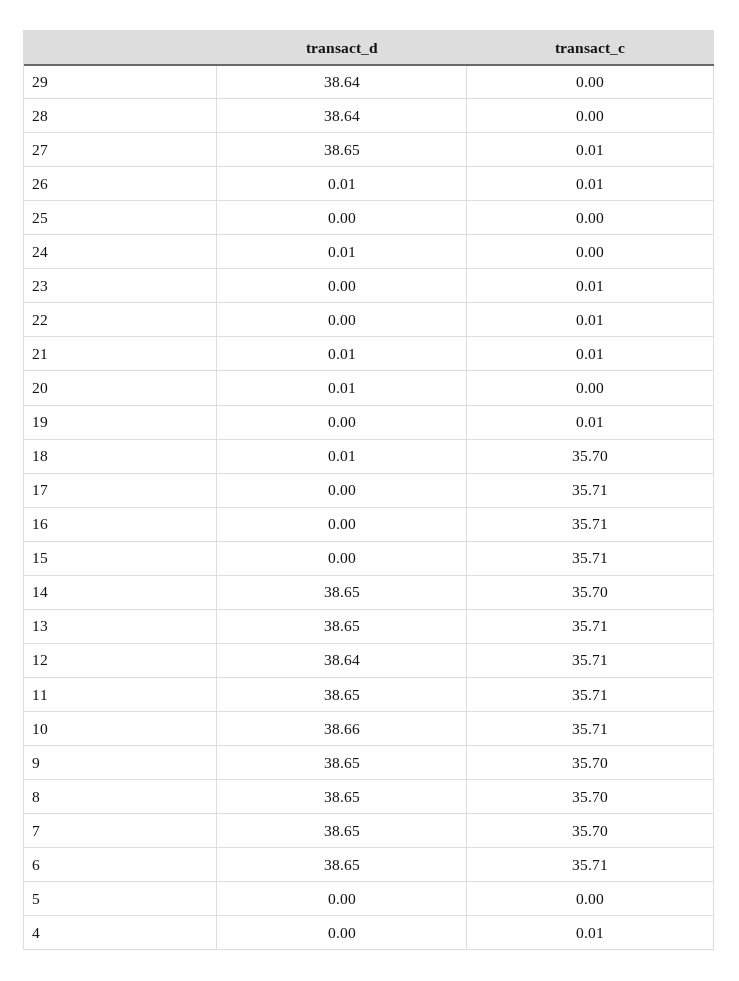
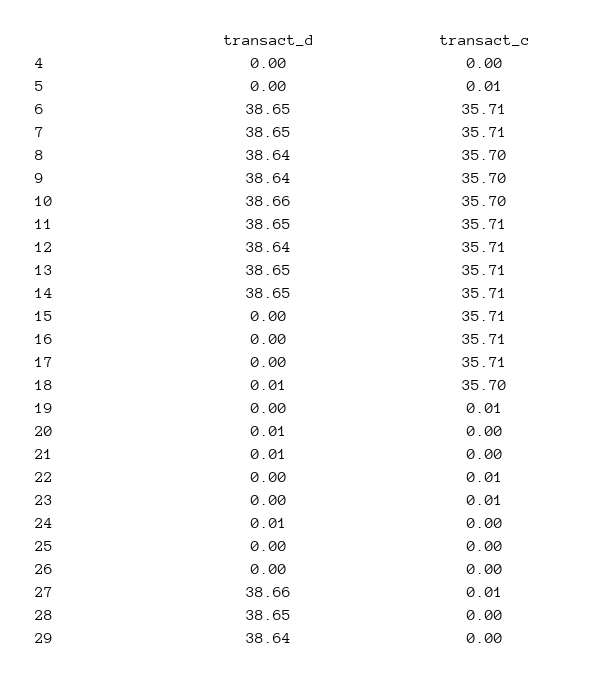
  {
    "transact_d": {
      "29": 38.64,
-     "28": 38.64,
+     "28": 38.65,
-     "27": 38.65,
+     "27": 38.66,
-     "26": 0.01,
+     "26": 0,
      "25": 0,
      "24": 0.01,
      "23": 0,
      "22": 0,
      "21": 0.01,
      "20": 0.01,
      "19": 0,
      "18": 0.01,
      "17": 0,
      "16": 0,
      "15": 0,
      "14": 38.65,
      "13": 38.65,
      "12": 38.64,
      "11": 38.65,
      "10": 38.66,
-     "9": 38.65,
+     "9": 38.64,
-     "8": 38.65,
+     "8": 38.64,
      "7": 38.65,
      "6": 38.65,
      "5": 0,
      "4": 0
    },
    "transact_c": {
      "29": 0,
      "28": 0,
      "27": 0.01,
-     "26": 0.01,
+     "26": 0,
      "25": 0,
      "24": 0,
      "23": 0.01,
      "22": 0.01,
-     "21": 0.01,
+     "21": 0,
      "20": 0,
      "19": 0.01,
      "18": 35.7,
      "17": 35.71,
      "16": 35.71,
      "15": 35.71,
-     "14": 35.7,
+     "14": 35.71,
      "13": 35.71,
      "12": 35.71,
      "11": 35.71,
-     "10": 35.71,
+     "10": 35.7,
      "9": 35.7,
      "8": 35.7,
-     "7": 35.7,
+     "7": 35.71,
      "6": 35.71,
-     "5": 0,
+     "5": 0.01,
-     "4": 0.01
+     "4": 0
    }
  }

